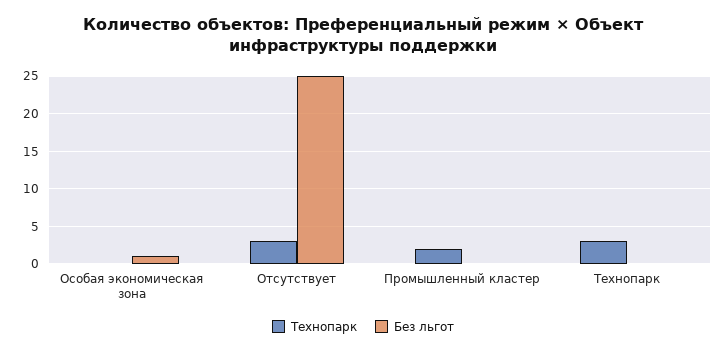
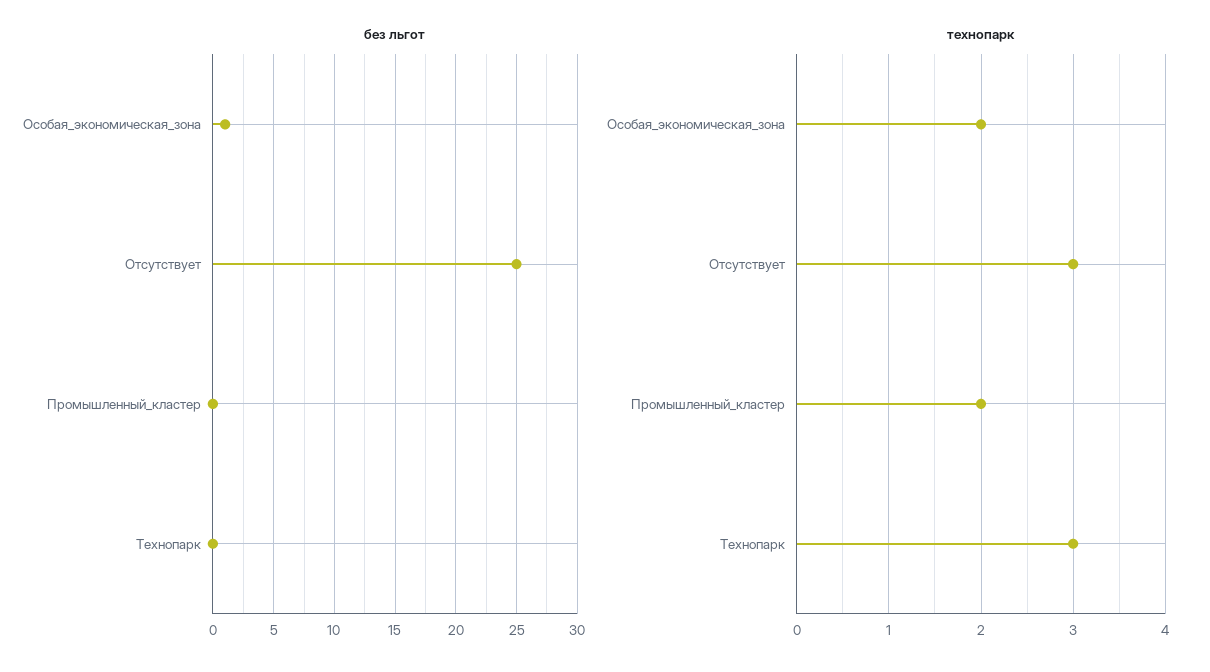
  {
    "Технопарк": {
-     "Особая экономическая зона": 0,
+     "Особая экономическая зона": 2,
      "Отсутствует": 3,
      "Промышленный кластер": 2,
      "Технопарк": 3
    },
    "Без льгот": {
      "Особая экономическая зона": 1,
      "Отсутствует": 25,
      "Промышленный кластер": 0,
      "Технопарк": 0
    }
  }

